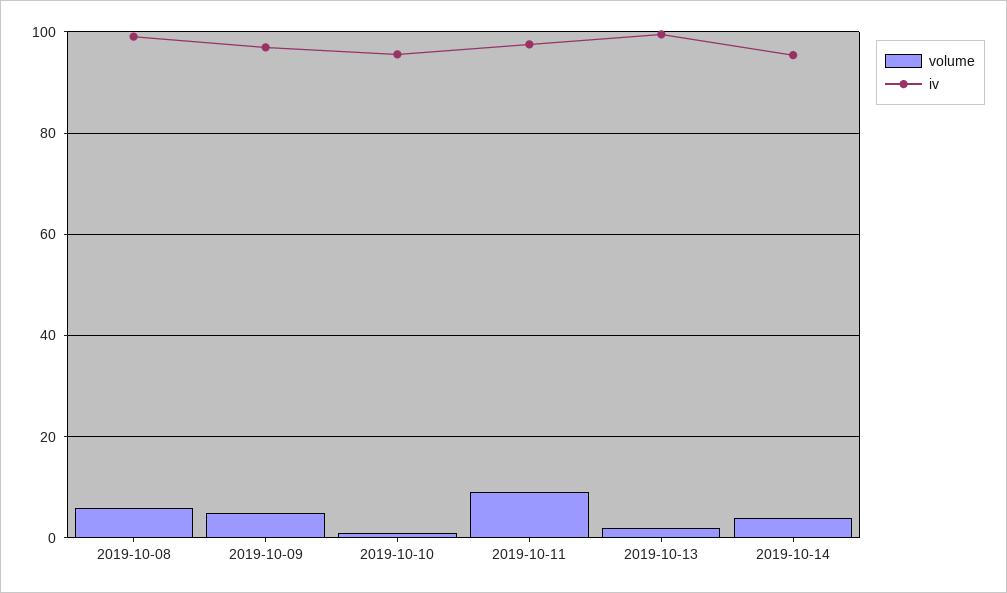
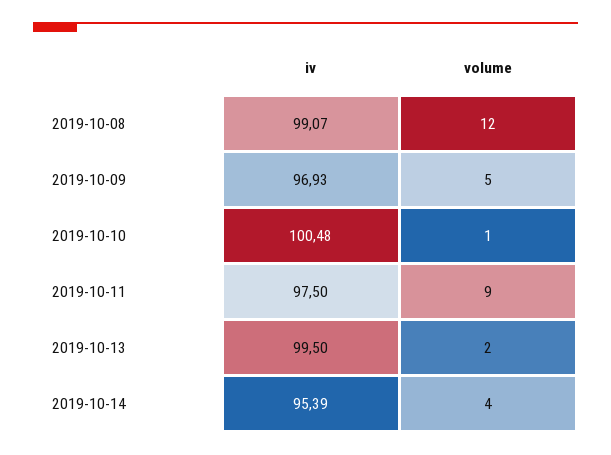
  {
    "volume": {
-     "2019-10-08": 6,
+     "2019-10-08": 12,
      "2019-10-09": 5,
      "2019-10-10": 1,
      "2019-10-11": 9,
      "2019-10-13": 2,
      "2019-10-14": 4
    },
    "iv": {
      "2019-10-08": 99.07,
      "2019-10-09": 96.93,
-     "2019-10-10": 96,
+     "2019-10-10": 100.48,
      "2019-10-11": 97.5,
      "2019-10-13": 99.5,
      "2019-10-14": 95.39
    }
  }

